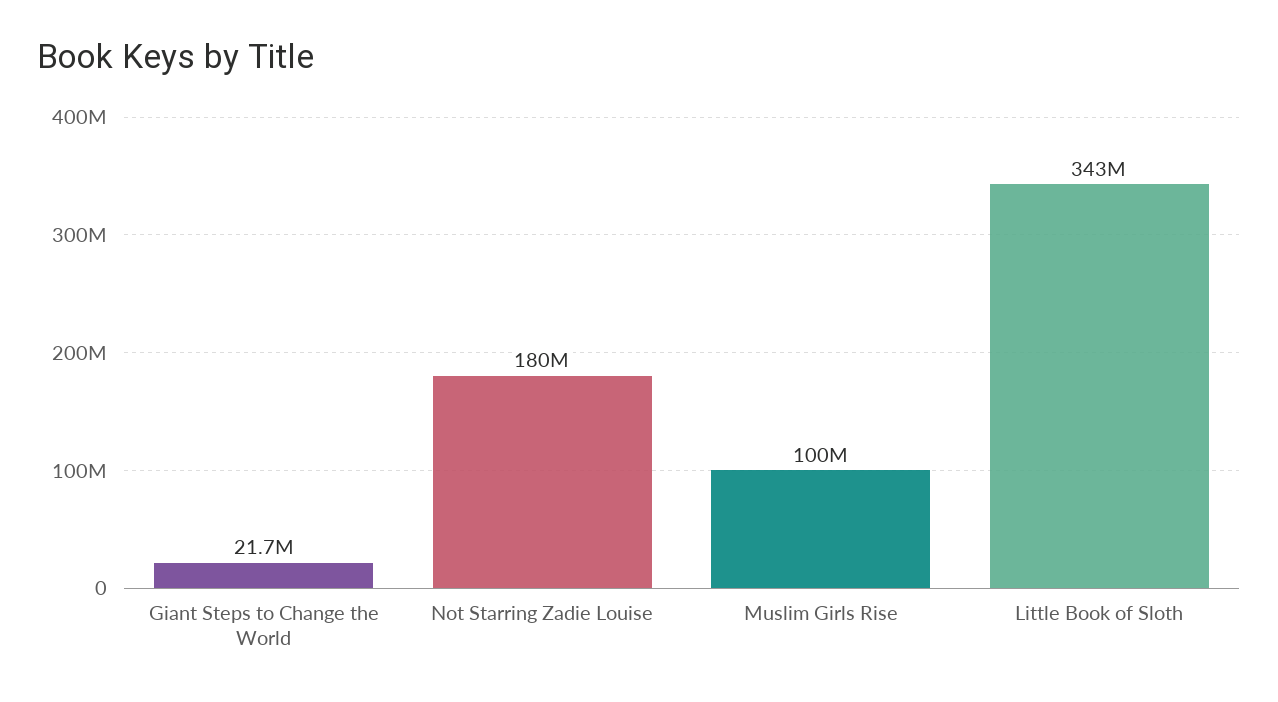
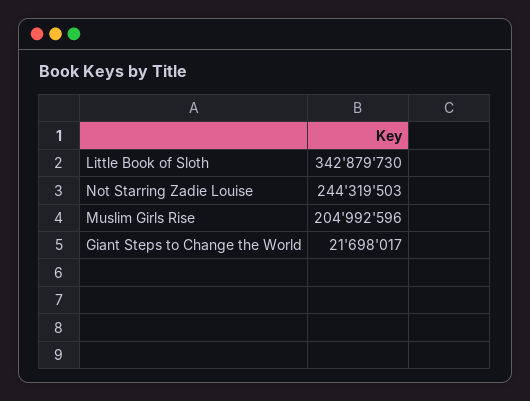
  {
    "Giant Steps to Change the World": 21698017,
-   "Not Starring Zadie Louise": 180000000,
+   "Not Starring Zadie Louise": 244319503,
-   "Muslim Girls Rise": 100000000,
+   "Muslim Girls Rise": 204992596,
    "Little Book of Sloth": 342879730
  }

